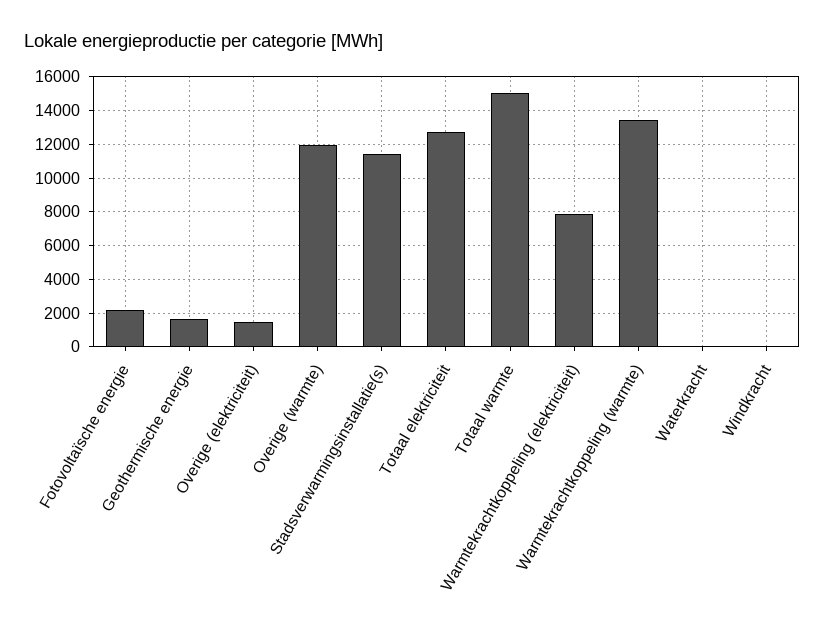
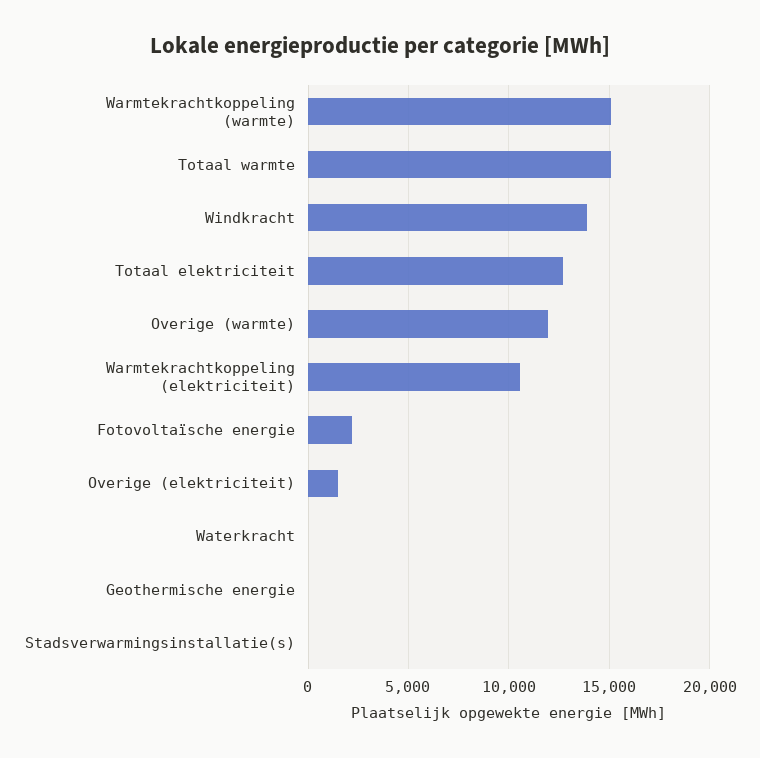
  {
    "Fotovoltaïsche energie": 2000,
-   "Geothermische energie": 1500,
+   "Geothermische energie": 0,
    "Overige (elektriciteit)": 1500,
    "Overige (warmte)": 12000,
-   "Stadsverwarmingsinstallatie(s)": 11500,
+   "Stadsverwarmingsinstallatie(s)": 0,
    "Totaal elektriciteit": 12500,
    "Totaal warmte": 15000,
-   "Warmtekrachtkoppeling (elektriciteit)": 8000,
+   "Warmtekrachtkoppeling (elektriciteit)": 10500,
-   "Warmtekrachtkoppeling (warmte)": 13500,
+   "Warmtekrachtkoppeling (warmte)": 15000,
    "Waterkracht": 0,
-   "Windkracht": 0
+   "Windkracht": 14000
  }

